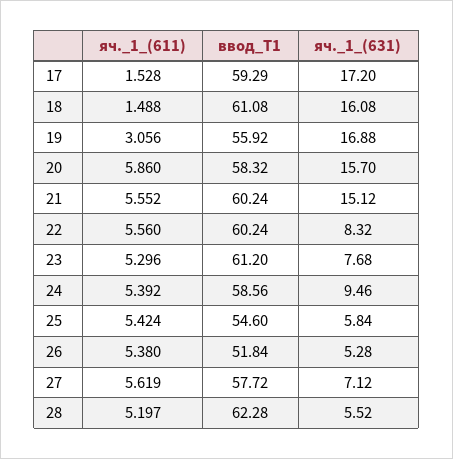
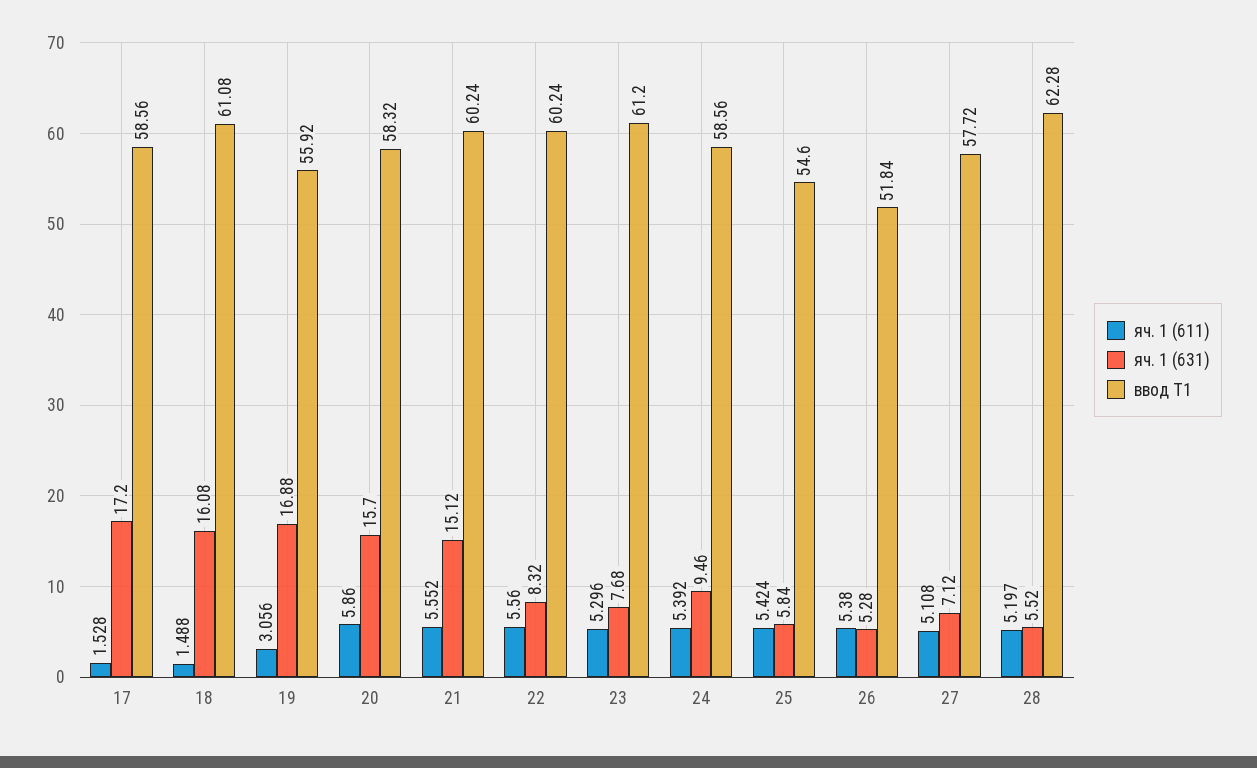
  {
    "яч._1_(611)": {
      "17": 1.528,
      "18": 1.488,
      "19": 3.056,
      "20": 5.86,
      "21": 5.552,
      "22": 5.56,
      "23": 5.296,
      "24": 5.392,
      "25": 5.424,
      "26": 5.38,
-     "27": 5.619,
+     "27": 5.108,
      "28": 5.197
    },
    "ввод_Т1": {
-     "17": 59.29,
+     "17": 58.56,
      "18": 61.08,
      "19": 55.92,
      "20": 58.32,
      "21": 60.24,
      "22": 60.24,
      "23": 61.2,
      "24": 58.56,
      "25": 54.6,
      "26": 51.84,
      "27": 57.72,
      "28": 62.28
    },
    "яч._1_(631)": {
      "17": 17.2,
      "18": 16.08,
      "19": 16.88,
      "20": 15.7,
      "21": 15.12,
      "22": 8.32,
      "23": 7.68,
      "24": 9.46,
      "25": 5.84,
      "26": 5.28,
      "27": 7.12,
      "28": 5.52
    }
  }

